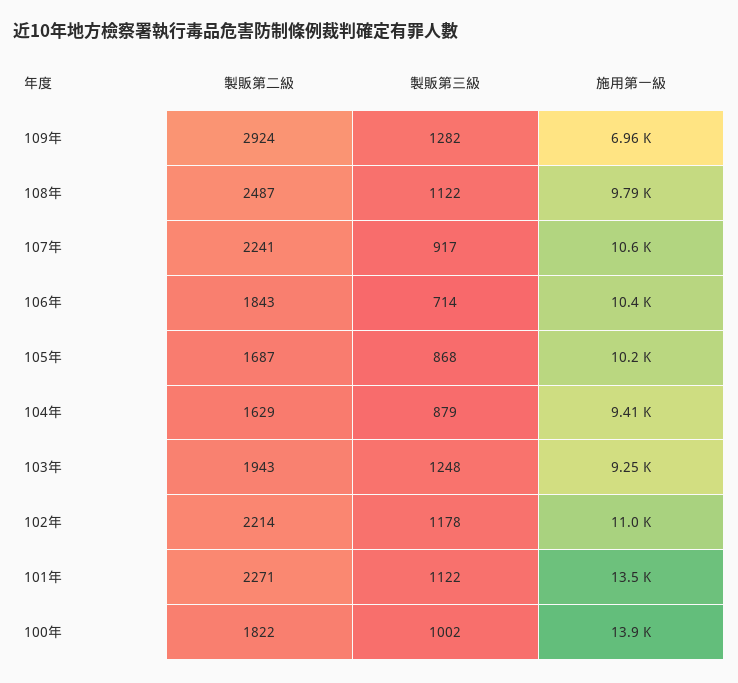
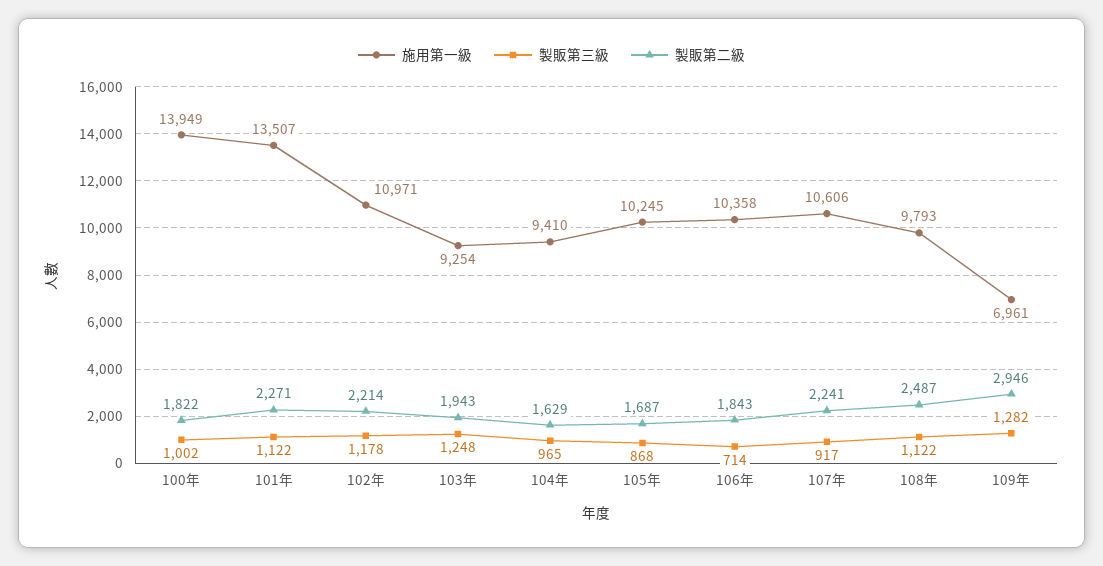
  {
    "製販第二級": {
-     "109年": 2924,
+     "109年": 2946,
      "108年": 2487,
      "107年": 2241,
      "106年": 1843,
      "105年": 1687,
      "104年": 1629,
      "103年": 1943,
      "102年": 2214,
      "101年": 2271,
      "100年": 1822
    },
    "製販第三級": {
      "109年": 1282,
      "108年": 1122,
      "107年": 917,
      "106年": 714,
      "105年": 868,
-     "104年": 879,
+     "104年": 965,
      "103年": 1248,
      "102年": 1178,
      "101年": 1122,
      "100年": 1002
    },
    "施用第一級": {
      "109年": 6961,
      "108年": 9793,
      "107年": 10606,
      "106年": 10358,
      "105年": 10245,
      "104年": 9410,
      "103年": 9254,
      "102年": 10971,
      "101年": 13507,
      "100年": 13949
    }
  }

